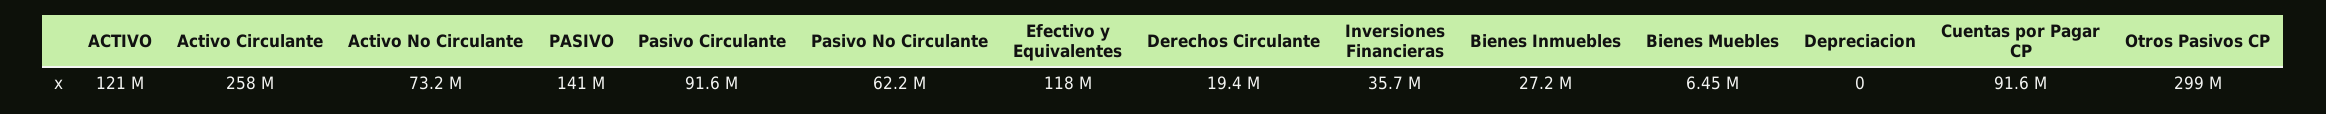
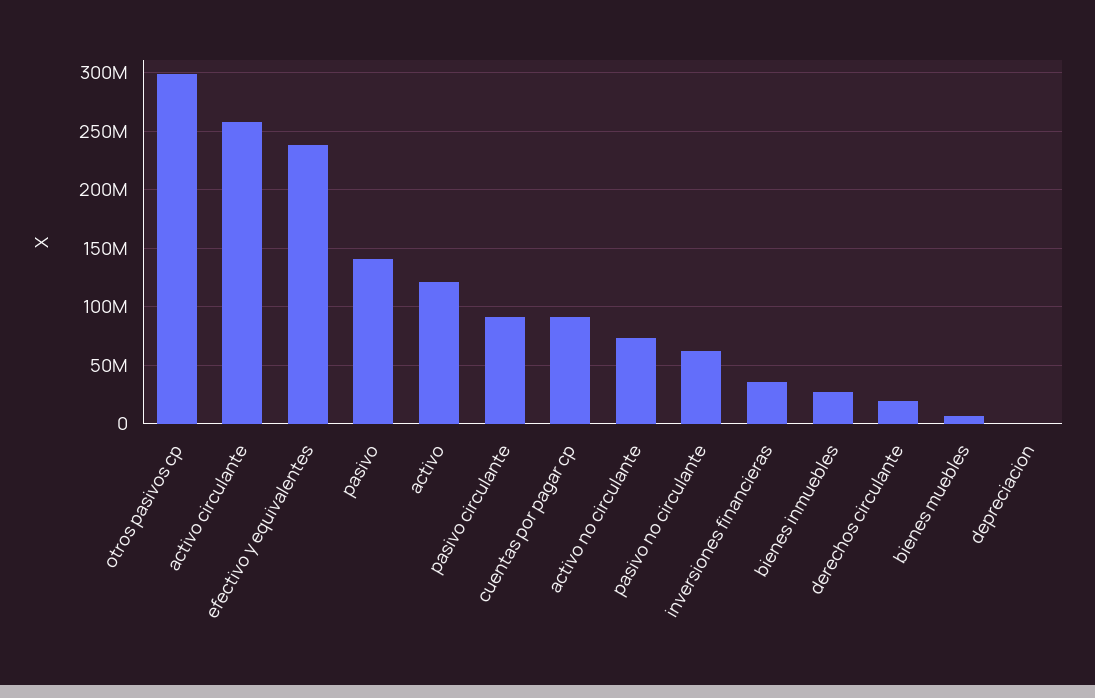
  {
    "ACTIVO": 121000000,
    "Activo Circulante": 258000000,
    "Activo No Circulante": 73200000,
    "PASIVO": 141000000,
    "Pasivo Circulante": 91600000,
    "Pasivo No Circulante": 62200000,
-   "Efectivo y Equivalentes": 118000000,
+   "Efectivo y Equivalentes": 240000000,
    "Derechos Circulante": 19400000,
    "Inversiones Financieras": 35700000,
    "Bienes Inmuebles": 27200000,
    "Bienes Muebles": 6450000,
    "Depreciacion": 0,
    "Cuentas por Pagar CP": 91600000,
    "Otros Pasivos CP": 299000000
  }

